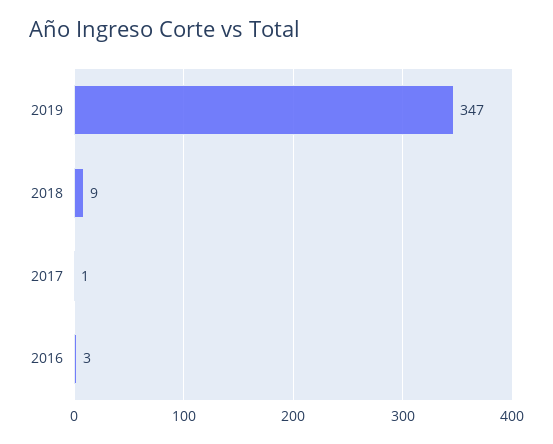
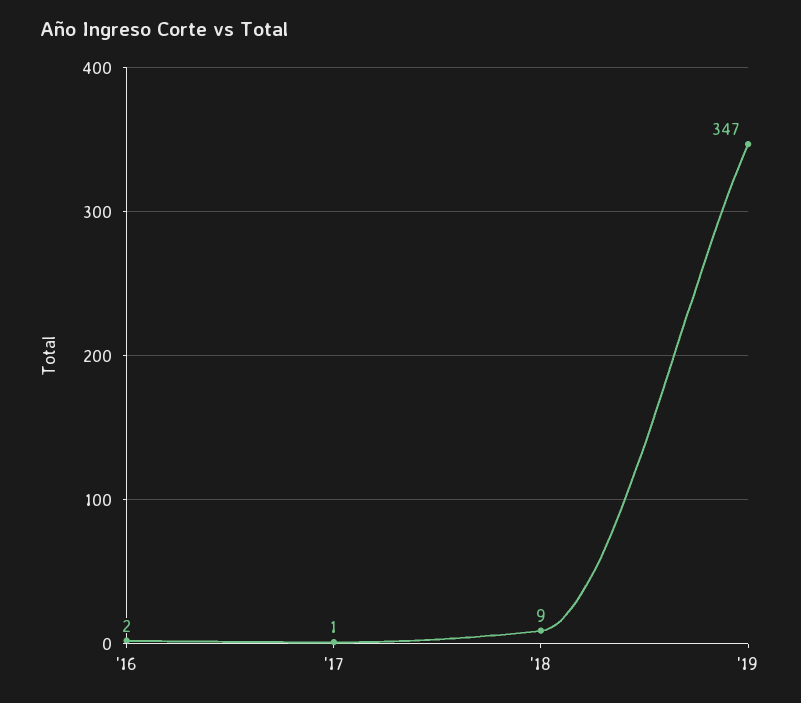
  {
    "2019": 347,
    "2018": 9,
    "2017": 1,
-   "2016": 3
+   "2016": 2
  }

